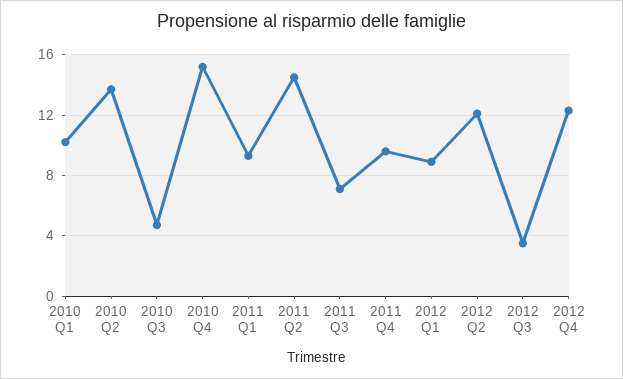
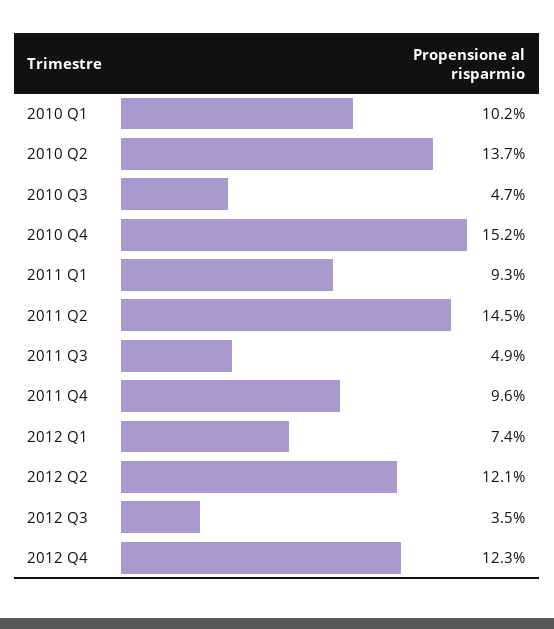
  {
    "2010 Q1": 10.2,
    "2010 Q2": 13.7,
    "2010 Q3": 4.7,
    "2010 Q4": 15.2,
    "2011 Q1": 9.3,
    "2011 Q2": 14.5,
-   "2011 Q3": 7,
+   "2011 Q3": 4.9,
    "2011 Q4": 9.6,
-   "2012 Q1": 9,
+   "2012 Q1": 7.4,
    "2012 Q2": 12.1,
    "2012 Q3": 3.5,
    "2012 Q4": 12.3
  }

